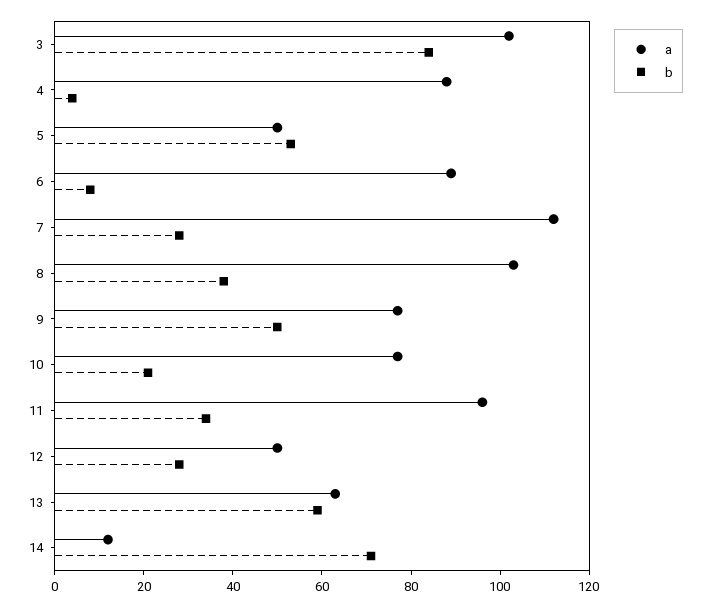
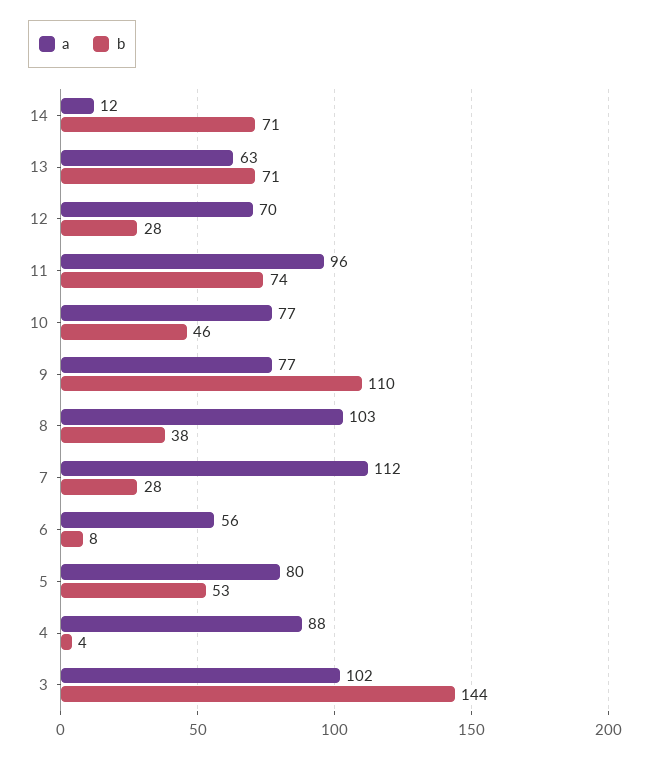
  {
    "a": {
      "3": 102,
      "4": 88,
-     "5": 50,
+     "5": 80,
-     "6": 90,
+     "6": 56,
      "7": 112,
      "8": 103,
      "9": 77,
      "10": 77,
      "11": 96,
-     "12": 50,
+     "12": 70,
      "13": 63,
      "14": 12
    },
    "b": {
-     "3": 85,
+     "3": 144,
      "4": 4,
      "5": 53,
      "6": 8,
      "7": 28,
      "8": 38,
-     "9": 50,
+     "9": 110,
-     "10": 20,
+     "10": 46,
-     "11": 35,
+     "11": 74,
      "12": 28,
-     "13": 60,
+     "13": 71,
      "14": 71
    }
  }

